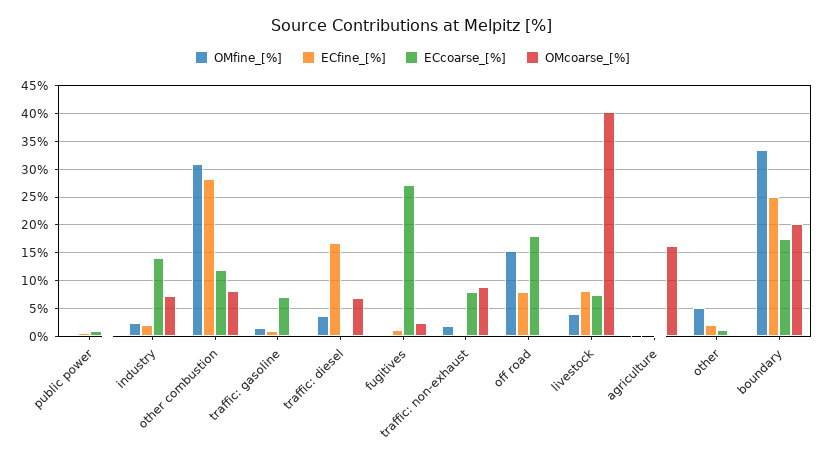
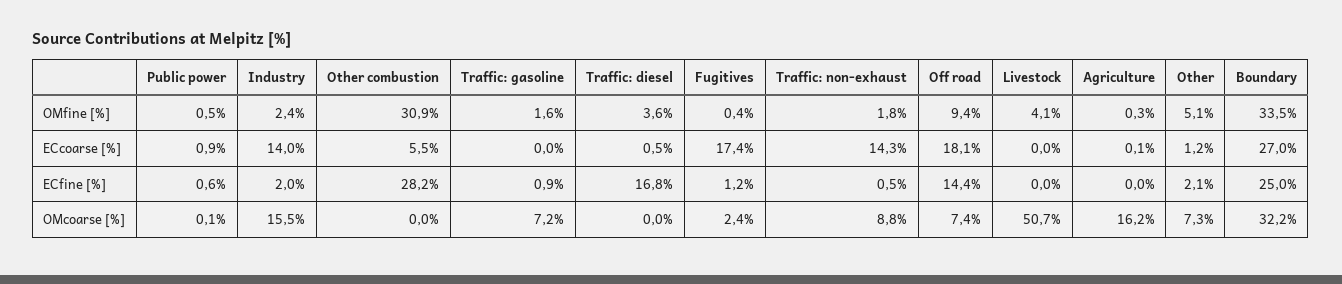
  {
    "OMfine_[%]": {
      "public power": 0.5,
      "industry": 2.4,
      "other combustion": 30.9,
      "traffic: gasoline": 1.6,
      "traffic: diesel": 3.6,
      "fugitives": 0.4,
      "traffic: non-exhaust": 1.8,
-     "off road": 15,
+     "off road": 9.4,
      "livestock": 4.1,
      "agriculture": 0.3,
      "other": 5.1,
      "boundary": 33.5
    },
    "ECfine_[%]": {
      "public power": 0.6,
      "industry": 2,
      "other combustion": 28.2,
      "traffic: gasoline": 0.9,
      "traffic: diesel": 16.8,
      "fugitives": 1.2,
      "traffic: non-exhaust": 0.5,
-     "off road": 7.5,
+     "off road": 14.4,
-     "livestock": 7.5,
+     "livestock": 0,
      "agriculture": 0,
      "other": 2.1,
      "boundary": 25
    },
    "ECcoarse_[%]": {
      "public power": 0.9,
      "industry": 14,
-     "other combustion": 12.5,
+     "other combustion": 5.5,
-     "traffic: gasoline": 7.5,
+     "traffic: gasoline": 0,
      "traffic: diesel": 0.5,
-     "fugitives": 27.5,
+     "fugitives": 17.4,
-     "traffic: non-exhaust": 7.5,
+     "traffic: non-exhaust": 14.3,
      "off road": 18.1,
-     "livestock": 7.5,
+     "livestock": 0,
      "agriculture": 0.1,
      "other": 1.2,
-     "boundary": 17.5
+     "boundary": 27
    },
    "OMcoarse_[%]": {
      "public power": 0.1,
-     "industry": 7.5,
+     "industry": 15.5,
-     "other combustion": 7.5,
+     "other combustion": 0,
-     "traffic: gasoline": 0,
+     "traffic: gasoline": 7.2,
-     "traffic: diesel": 7.5,
+     "traffic: diesel": 0,
      "fugitives": 2.4,
      "traffic: non-exhaust": 8.8,
-     "off road": 0,
+     "off road": 7.4,
-     "livestock": 40,
+     "livestock": 50.7,
      "agriculture": 16.2,
-     "other": 0,
+     "other": 7.3,
-     "boundary": 20
+     "boundary": 32.2
    }
  }

